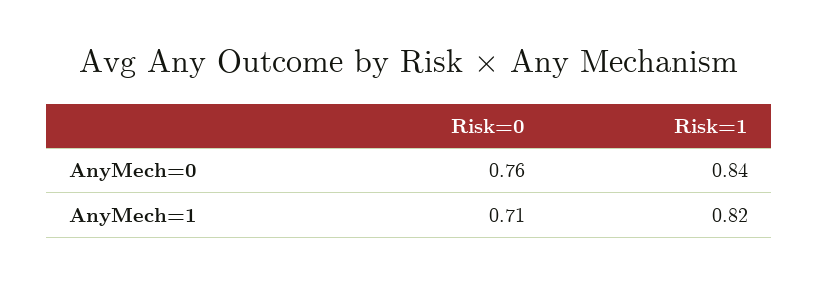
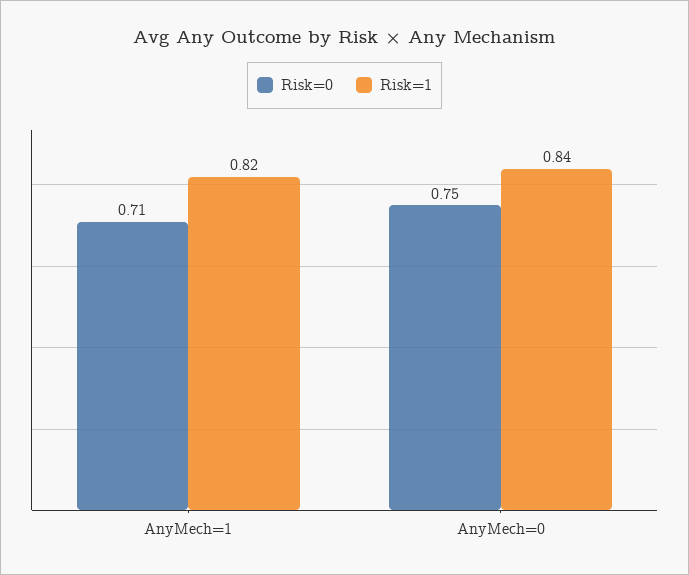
  {
    "Risk=0": {
-     "AnyMech=0": 0.76,
+     "AnyMech=0": 0.75,
      "AnyMech=1": 0.71
    },
    "Risk=1": {
      "AnyMech=0": 0.84,
      "AnyMech=1": 0.82
    }
  }

